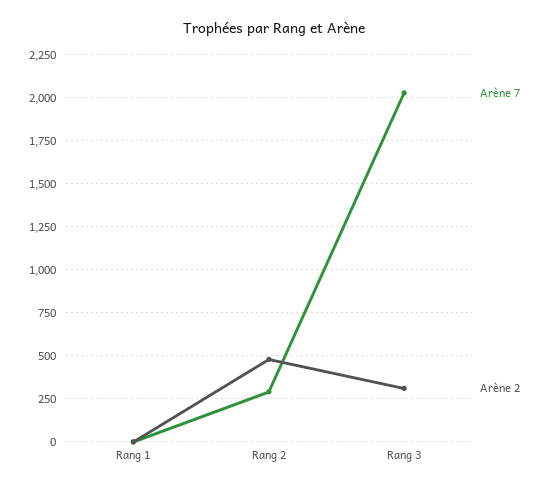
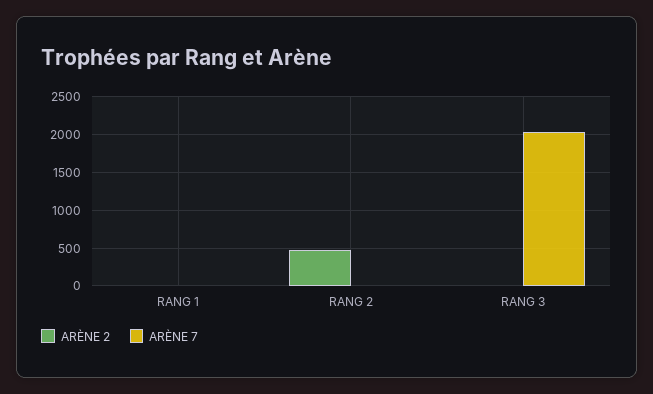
  {
    "Arène 7": {
      "Rang 1": 0,
-     "Rang 2": 300,
+     "Rang 2": 0,
      "Rang 3": 2050
    },
    "Arène 2": {
      "Rang 1": 0,
      "Rang 2": 500,
-     "Rang 3": 300
+     "Rang 3": 0
    }
  }

